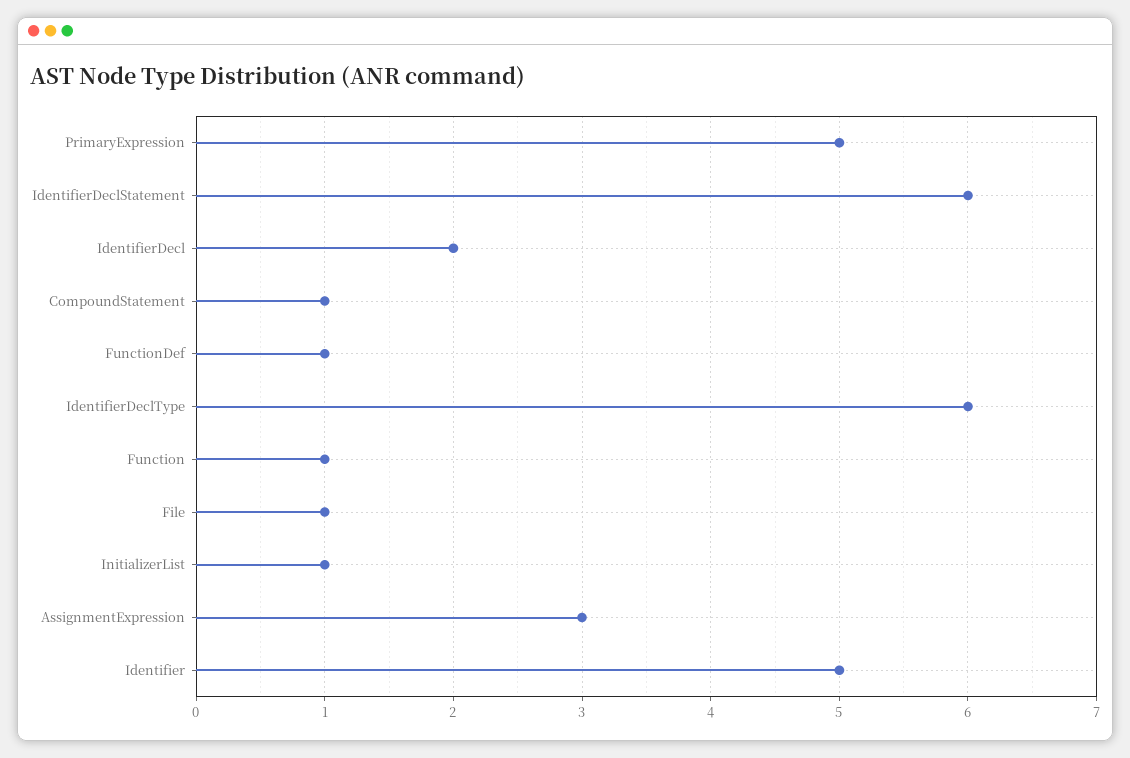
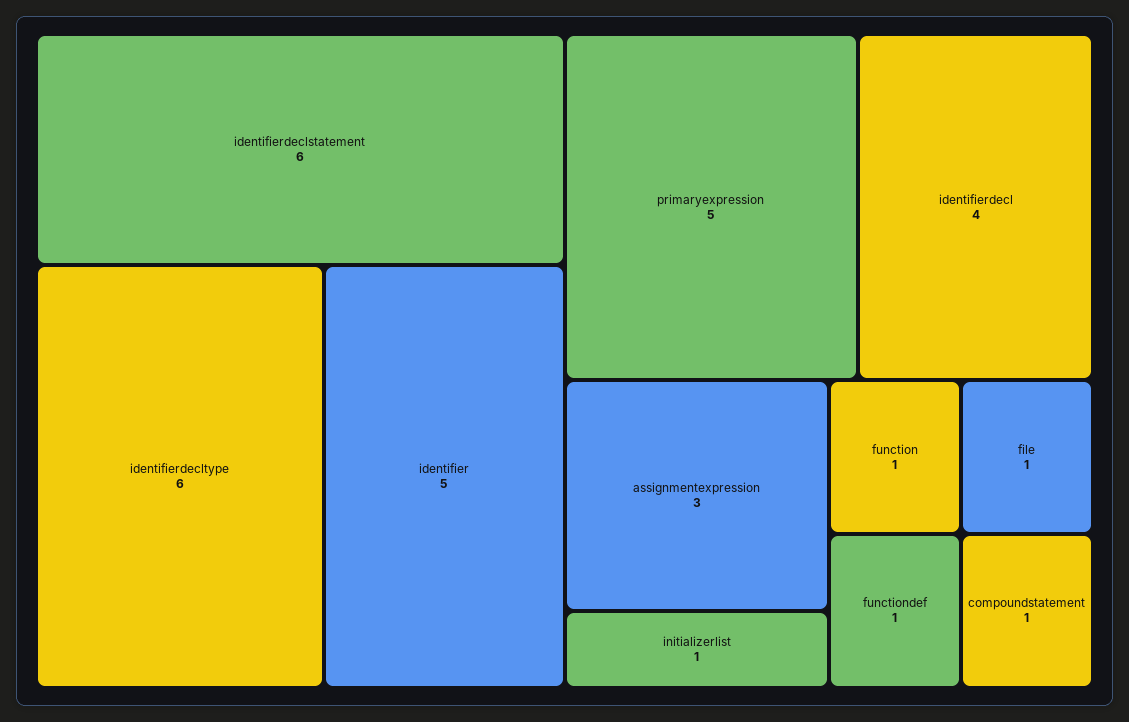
  {
    "PrimaryExpression": 5,
    "IdentifierDeclStatement": 6,
-   "IdentifierDecl": 2,
+   "IdentifierDecl": 4,
    "CompoundStatement": 1,
    "FunctionDef": 1,
    "IdentifierDeclType": 6,
    "Function": 1,
    "File": 1,
    "InitializerList": 1,
    "AssignmentExpression": 3,
    "Identifier": 5
  }

